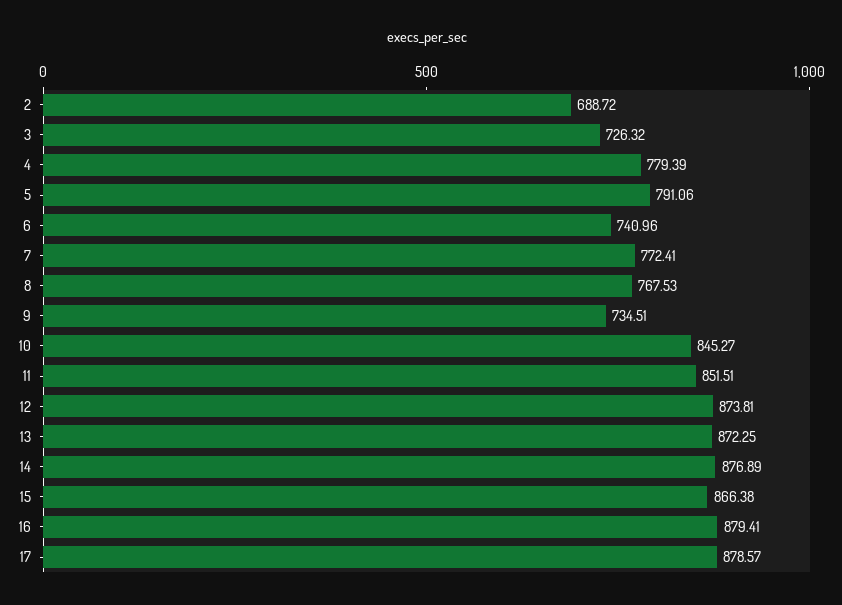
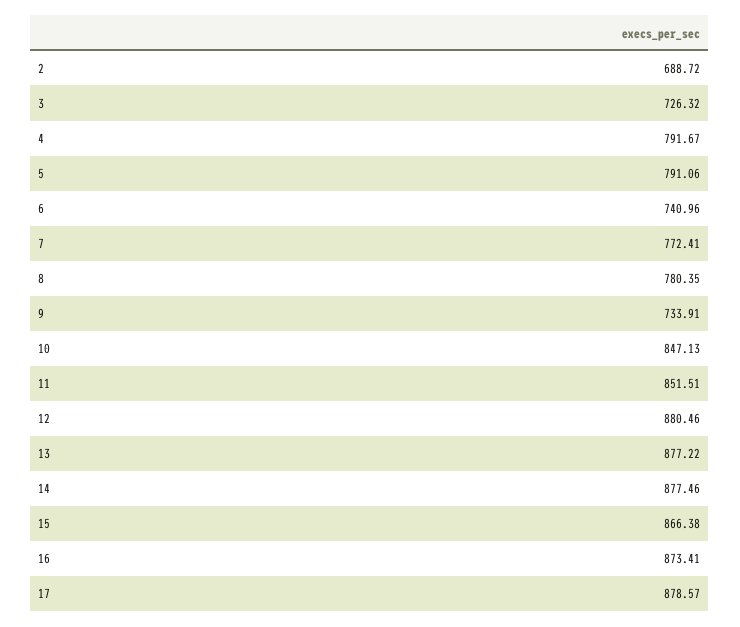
  {
    "2": 688.72,
    "3": 726.32,
-   "4": 779.39,
+   "4": 791.67,
    "5": 791.06,
    "6": 740.96,
    "7": 772.41,
-   "8": 767.53,
+   "8": 780.35,
-   "9": 734.51,
+   "9": 733.91,
-   "10": 845.27,
+   "10": 847.13,
    "11": 851.51,
-   "12": 873.81,
+   "12": 880.46,
-   "13": 872.25,
+   "13": 877.22,
-   "14": 876.89,
+   "14": 877.46,
    "15": 866.38,
-   "16": 879.41,
+   "16": 873.41,
    "17": 878.57
  }

